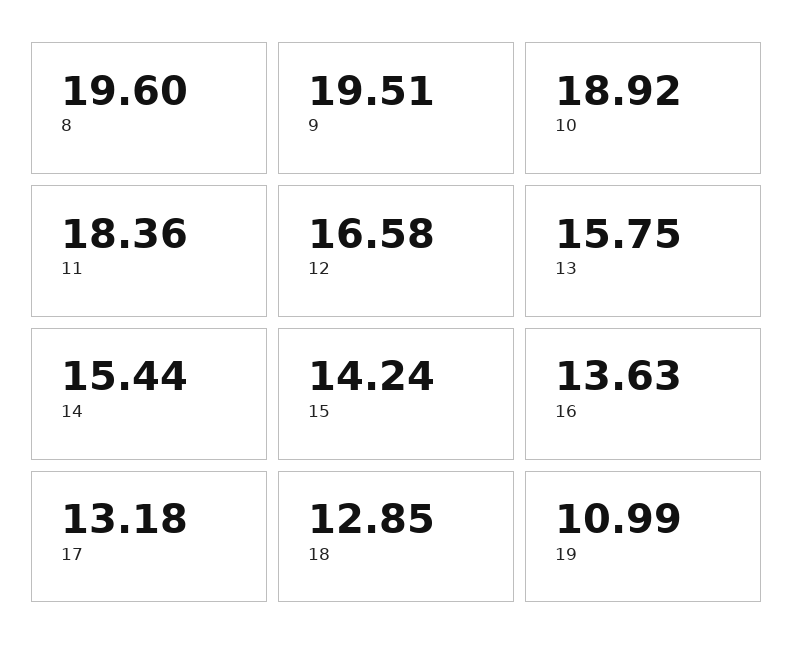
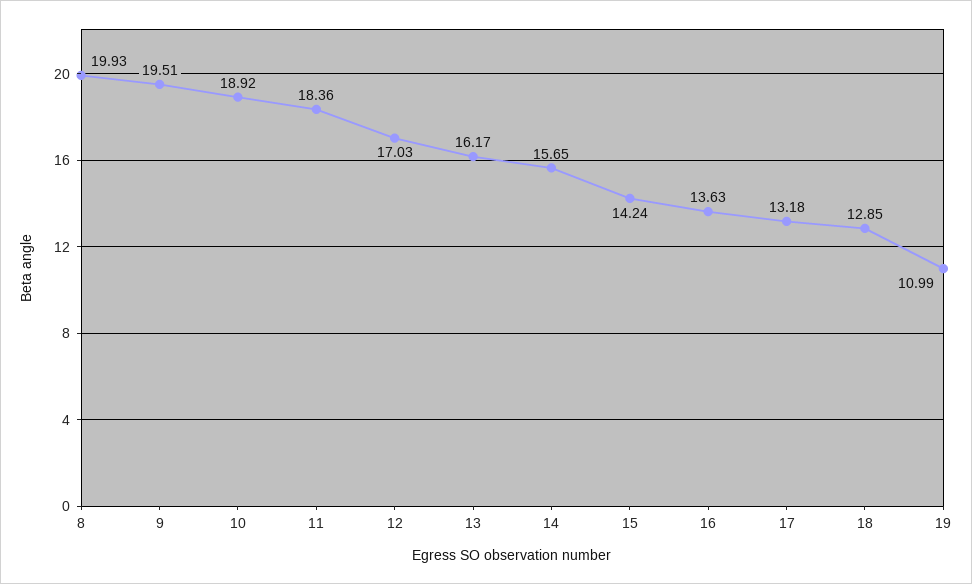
  {
-   "8": 19.6,
+   "8": 19.93,
    "9": 19.51,
    "10": 18.92,
    "11": 18.36,
-   "12": 16.58,
+   "12": 17.03,
-   "13": 15.75,
+   "13": 16.17,
-   "14": 15.44,
+   "14": 15.65,
    "15": 14.24,
    "16": 13.63,
    "17": 13.18,
    "18": 12.85,
    "19": 10.99
  }

